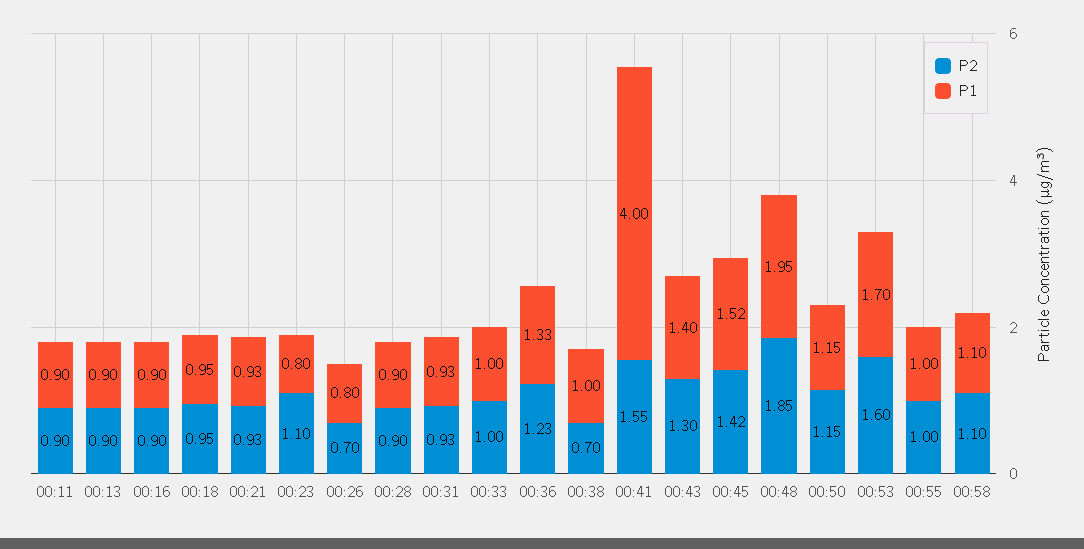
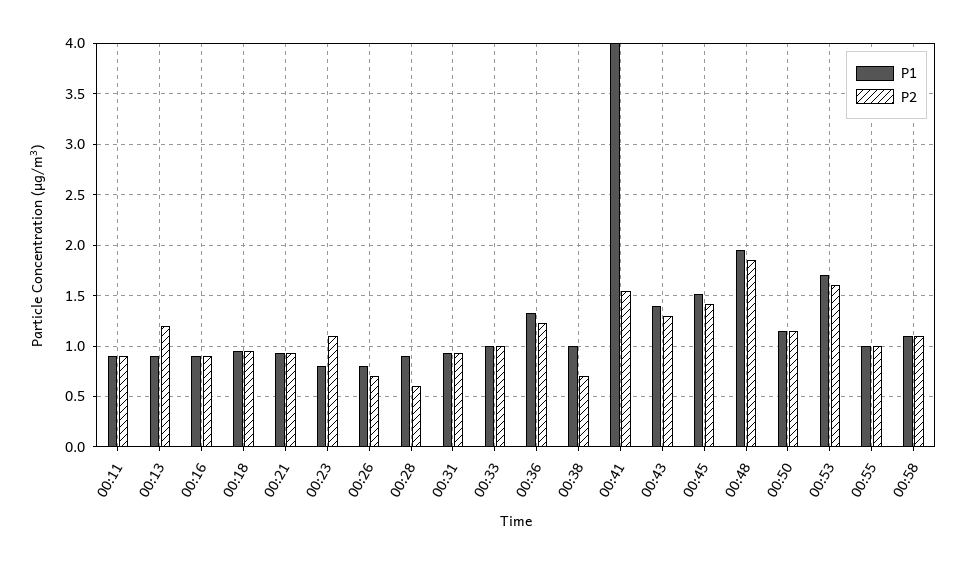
  {
    "P2": {
      "00:11": 0.9,
-     "00:13": 0.9,
+     "00:13": 1.2,
      "00:16": 0.9,
      "00:18": 0.95,
      "00:21": 0.93,
      "00:23": 1.1,
      "00:26": 0.7,
-     "00:28": 0.9,
+     "00:28": 0.6,
      "00:31": 0.93,
      "00:33": 1,
      "00:36": 1.23,
      "00:38": 0.7,
      "00:41": 1.55,
      "00:43": 1.3,
      "00:45": 1.42,
      "00:48": 1.85,
      "00:50": 1.15,
      "00:53": 1.6,
      "00:55": 1,
      "00:58": 1.1
    },
    "P1": {
      "00:11": 0.9,
      "00:13": 0.9,
      "00:16": 0.9,
      "00:18": 0.95,
      "00:21": 0.93,
      "00:23": 0.8,
      "00:26": 0.8,
      "00:28": 0.9,
      "00:31": 0.93,
      "00:33": 1,
      "00:36": 1.33,
      "00:38": 1,
      "00:41": 4,
      "00:43": 1.4,
      "00:45": 1.52,
      "00:48": 1.95,
      "00:50": 1.15,
      "00:53": 1.7,
      "00:55": 1,
      "00:58": 1.1
    }
  }

